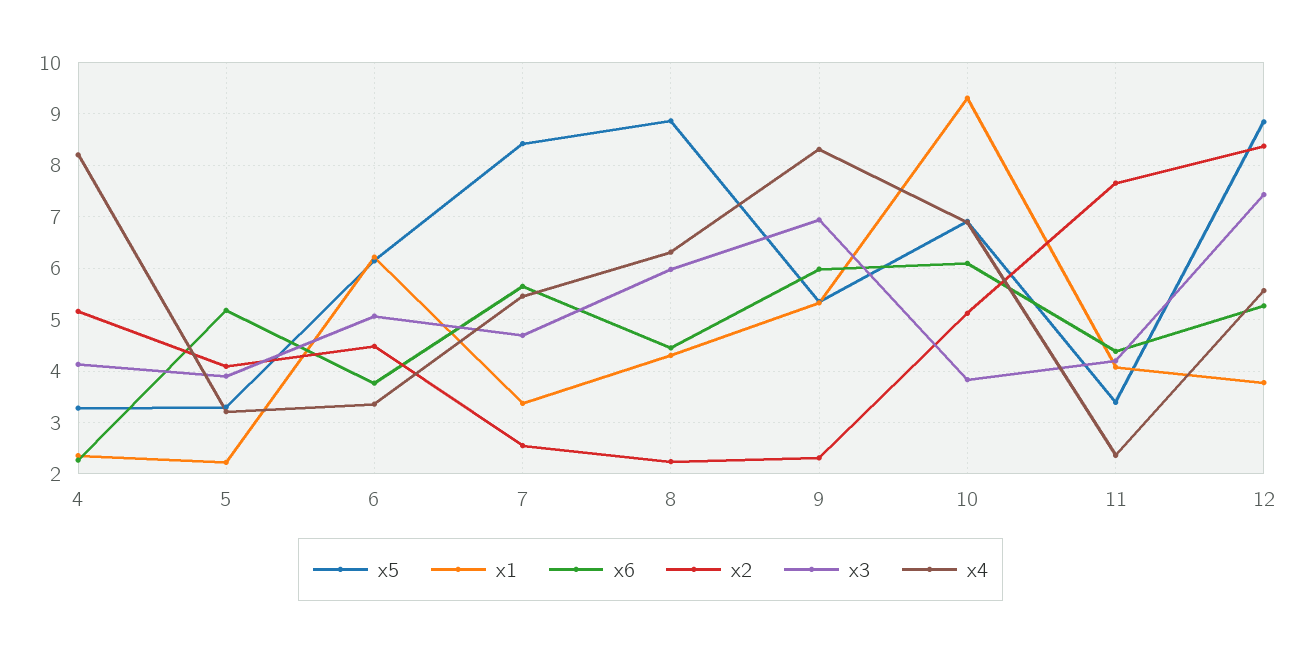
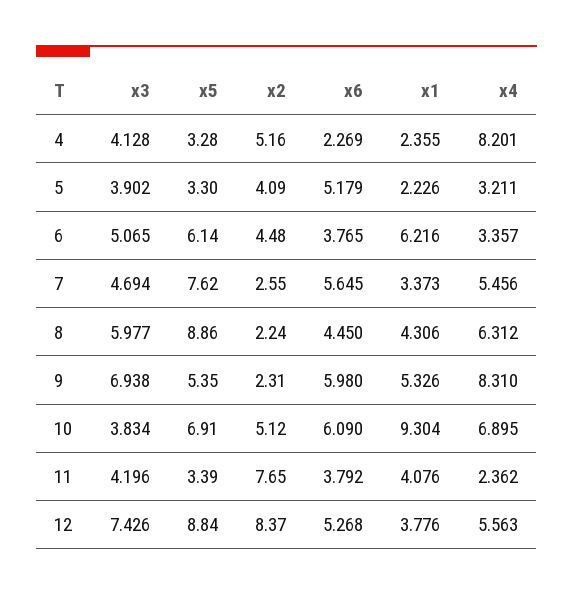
  {
    "x5": {
      "4": 3.28,
      "5": 3.3,
      "6": 6.14,
-     "7": 8.4,
+     "7": 7.62,
      "8": 8.86,
      "9": 5.35,
      "10": 6.91,
      "11": 3.39,
      "12": 8.84
    },
    "x1": {
      "4": 2.355,
      "5": 2.226,
      "6": 6.216,
      "7": 3.373,
      "8": 4.306,
      "9": 5.326,
      "10": 9.304,
      "11": 4.076,
      "12": 3.776
    },
    "x6": {
      "4": 2.269,
      "5": 5.179,
      "6": 3.765,
      "7": 5.645,
      "8": 4.45,
      "9": 5.98,
      "10": 6.09,
-     "11": 4.4,
+     "11": 3.792,
      "12": 5.268
    },
    "x2": {
      "4": 5.16,
      "5": 4.09,
      "6": 4.48,
      "7": 2.55,
      "8": 2.24,
      "9": 2.31,
      "10": 5.12,
      "11": 7.65,
      "12": 8.37
    },
    "x3": {
      "4": 4.128,
      "5": 3.902,
      "6": 5.065,
      "7": 4.694,
      "8": 5.977,
      "9": 6.938,
      "10": 3.834,
      "11": 4.196,
      "12": 7.426
    },
    "x4": {
      "4": 8.201,
      "5": 3.211,
      "6": 3.357,
      "7": 5.456,
      "8": 6.312,
      "9": 8.31,
      "10": 6.895,
      "11": 2.362,
      "12": 5.563
    }
  }

